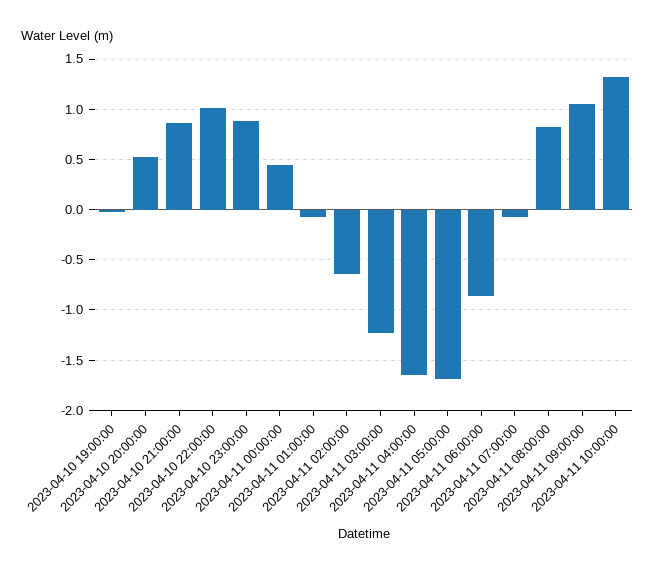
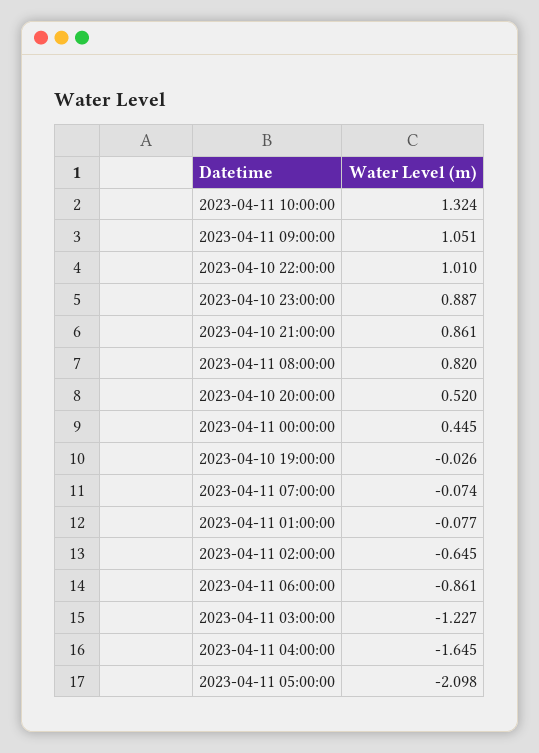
  {
    "2023-04-10 19:00:00": -0.026,
    "2023-04-10 20:00:00": 0.52,
    "2023-04-10 21:00:00": 0.861,
    "2023-04-10 22:00:00": 1.01,
    "2023-04-10 23:00:00": 0.887,
    "2023-04-11 00:00:00": 0.445,
    "2023-04-11 01:00:00": -0.077,
    "2023-04-11 02:00:00": -0.645,
    "2023-04-11 03:00:00": -1.227,
    "2023-04-11 04:00:00": -1.645,
-   "2023-04-11 05:00:00": -1.7,
+   "2023-04-11 05:00:00": -2.098,
    "2023-04-11 06:00:00": -0.861,
    "2023-04-11 07:00:00": -0.074,
    "2023-04-11 08:00:00": 0.82,
    "2023-04-11 09:00:00": 1.051,
    "2023-04-11 10:00:00": 1.324
  }

